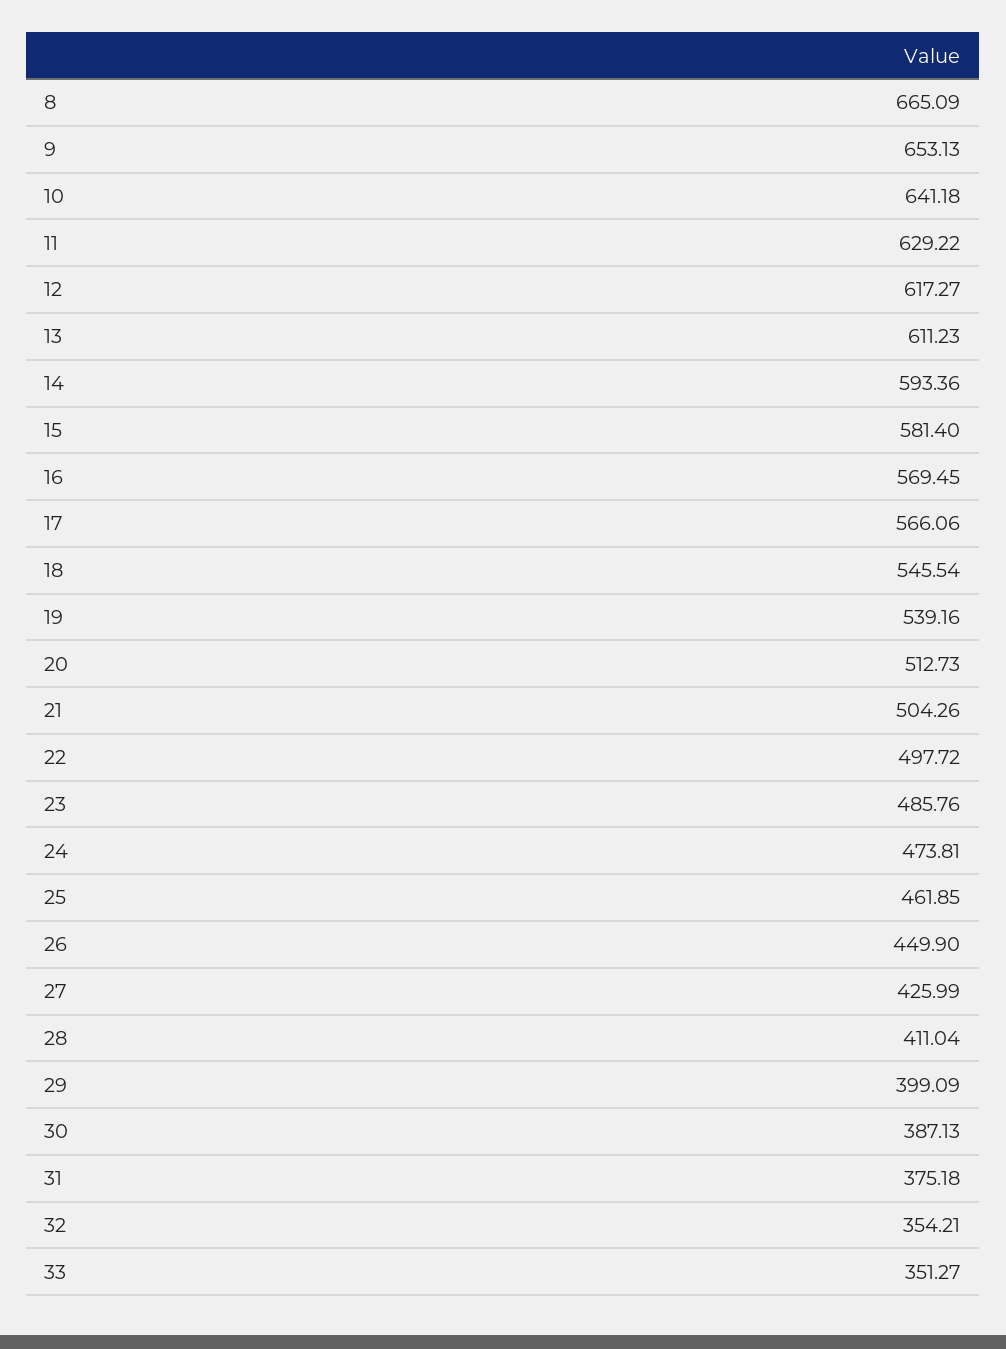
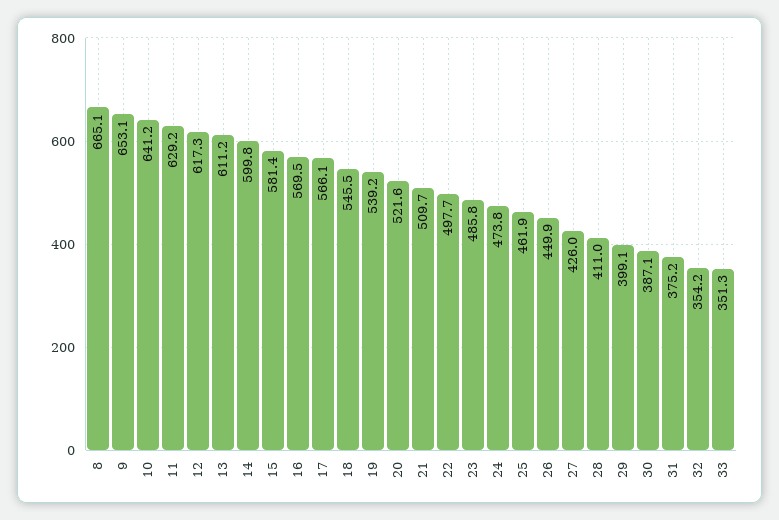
  {
    "8": 665.09,
    "9": 653.13,
    "10": 641.18,
    "11": 629.22,
    "12": 617.27,
    "13": 611.23,
-   "14": 593.36,
+   "14": 599.8,
    "15": 581.4,
    "16": 569.45,
    "17": 566.06,
    "18": 545.54,
    "19": 539.16,
-   "20": 512.73,
+   "20": 521.6,
-   "21": 504.26,
+   "21": 509.7,
    "22": 497.72,
    "23": 485.76,
    "24": 473.81,
    "25": 461.85,
    "26": 449.9,
    "27": 425.99,
    "28": 411.04,
    "29": 399.09,
    "30": 387.13,
    "31": 375.18,
    "32": 354.21,
    "33": 351.27
  }

